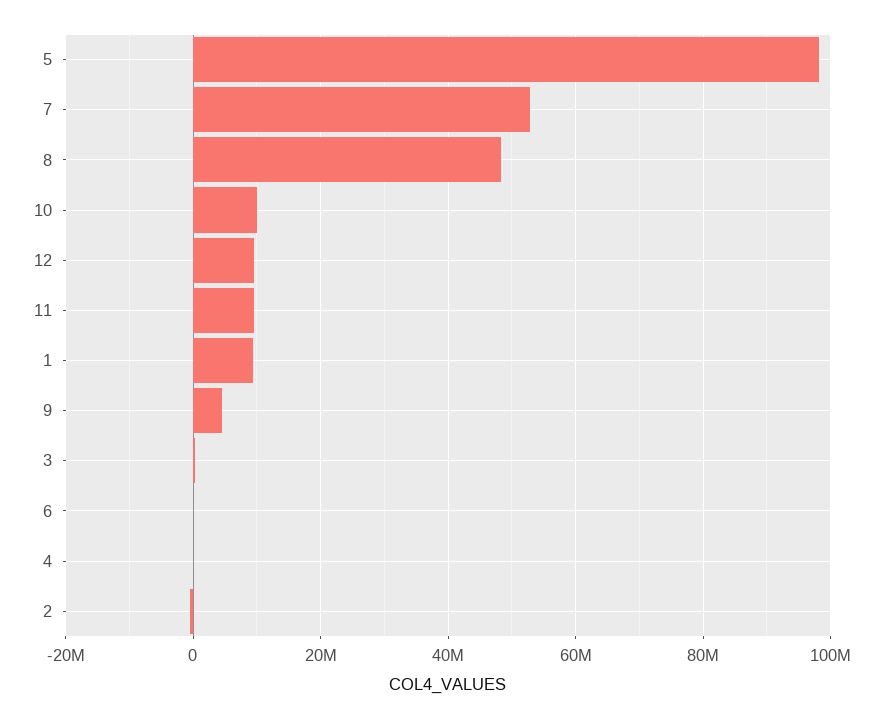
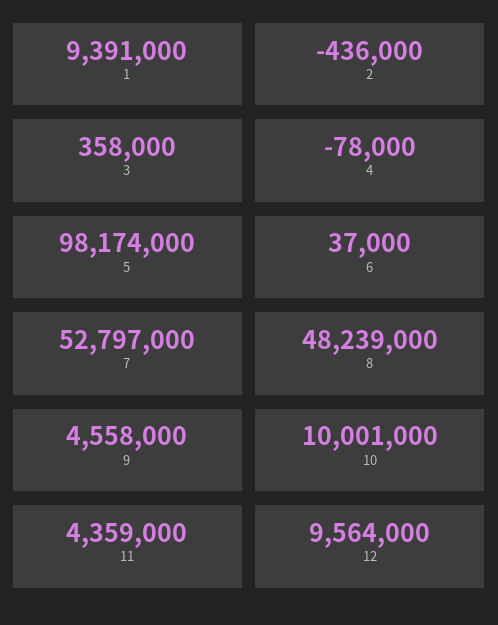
  {
    "5": 98174000,
    "7": 52797000,
    "8": 48239000,
    "10": 10001000,
    "12": 9564000,
-   "11": 10000000,
+   "11": 4359000,
    "1": 9391000,
    "9": 4558000,
    "3": 358000,
    "6": 37000,
    "4": -78000,
    "2": -436000
  }

